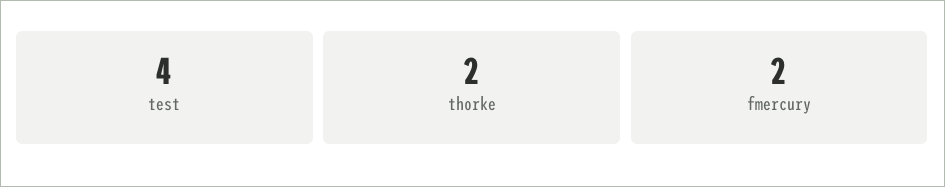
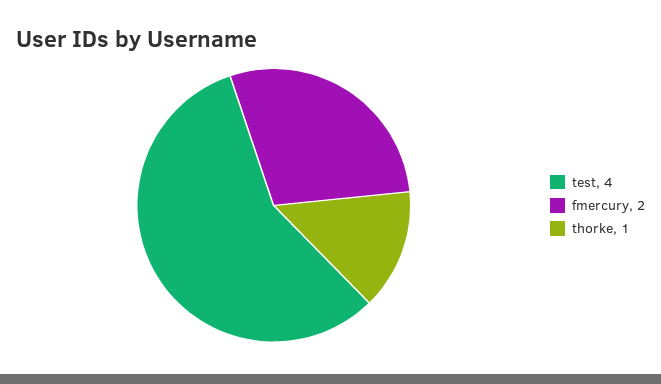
  {
    "test": 4,
-   "thorke": 2,
+   "thorke": 1,
    "fmercury": 2
  }

